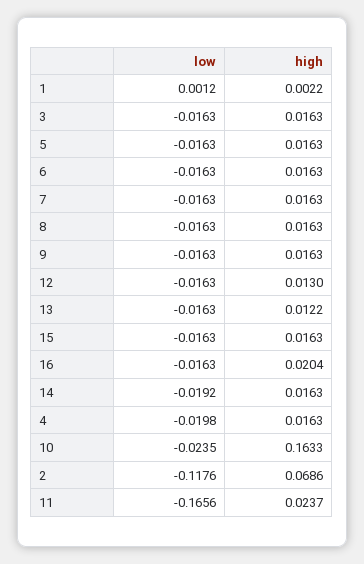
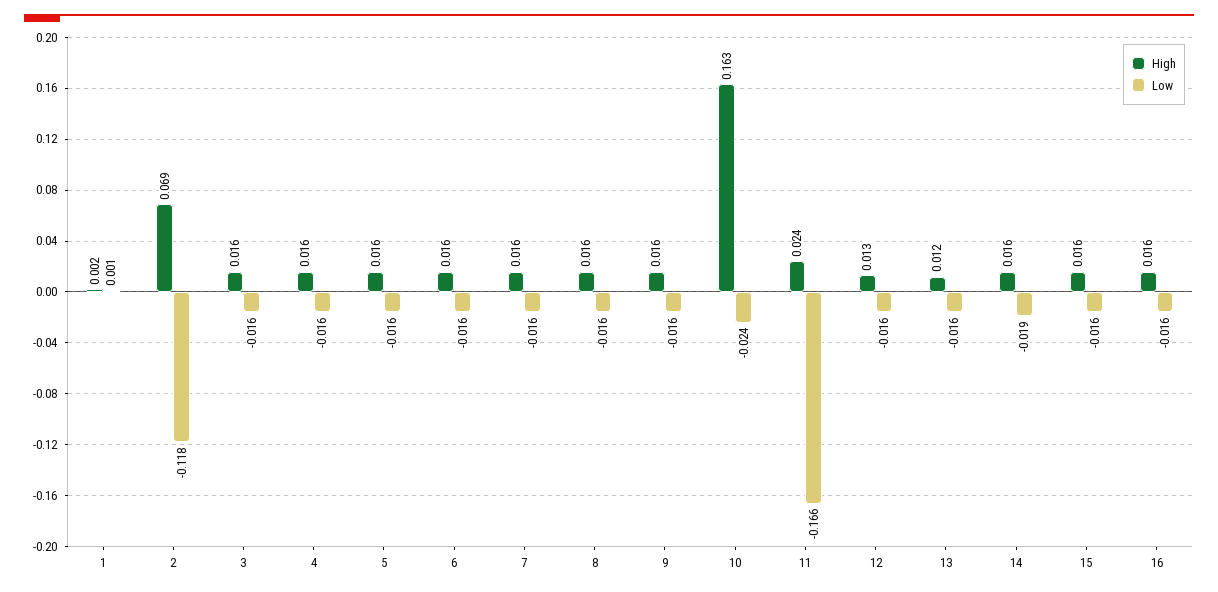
  {
    "low": {
      "1": 0.0012,
      "3": -0.0163,
      "5": -0.0163,
      "6": -0.0163,
      "7": -0.0163,
      "8": -0.0163,
      "9": -0.0163,
      "12": -0.0163,
      "13": -0.0163,
      "15": -0.0163,
      "16": -0.0163,
      "14": -0.0192,
-     "4": -0.0198,
+     "4": -0.016,
      "10": -0.0235,
      "2": -0.1176,
      "11": -0.1656
    },
    "high": {
      "1": 0.0022,
      "3": 0.0163,
      "5": 0.0163,
      "6": 0.0163,
      "7": 0.0163,
      "8": 0.0163,
      "9": 0.0163,
      "12": 0.013,
      "13": 0.0122,
      "15": 0.0163,
-     "16": 0.0204,
+     "16": 0.016,
      "14": 0.0163,
      "4": 0.0163,
      "10": 0.1633,
      "2": 0.0686,
      "11": 0.0237
    }
  }

